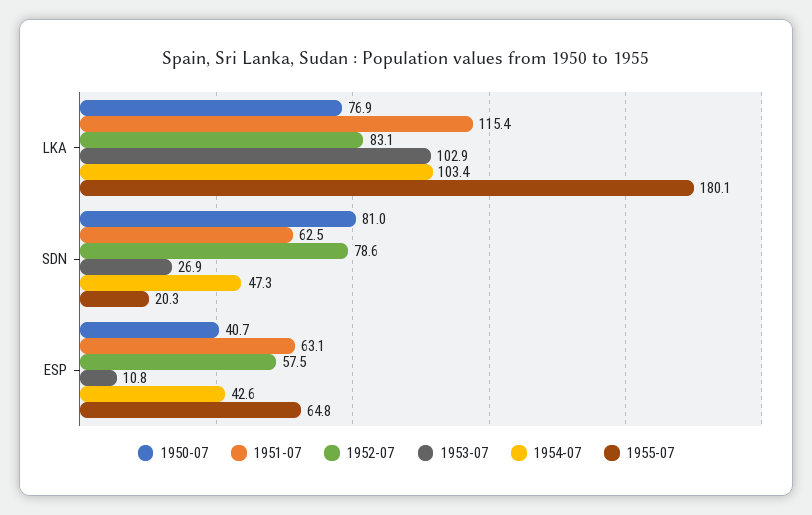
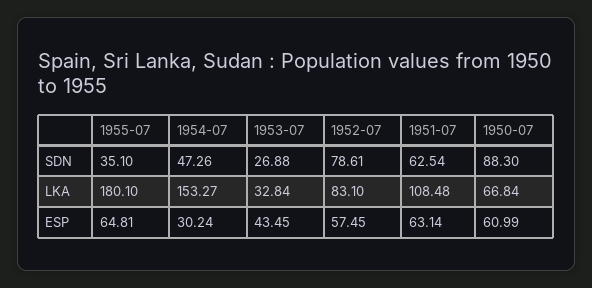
  {
    "1950-07": {
-     "LKA": 76.9,
+     "LKA": 66.84,
-     "SDN": 81,
+     "SDN": 88.3,
-     "ESP": 40.7
+     "ESP": 60.99
    },
    "1951-07": {
-     "LKA": 115.4,
+     "LKA": 108.48,
      "SDN": 62.54,
      "ESP": 63.14
    },
    "1952-07": {
      "LKA": 83.1,
      "SDN": 78.61,
      "ESP": 57.45
    },
    "1953-07": {
-     "LKA": 102.9,
+     "LKA": 32.84,
      "SDN": 26.88,
-     "ESP": 10.8
+     "ESP": 43.45
    },
    "1954-07": {
-     "LKA": 103.4,
+     "LKA": 153.27,
      "SDN": 47.26,
-     "ESP": 42.6
+     "ESP": 30.24
    },
    "1955-07": {
      "LKA": 180.1,
-     "SDN": 20.3,
+     "SDN": 35.1,
      "ESP": 64.81
    }
  }

